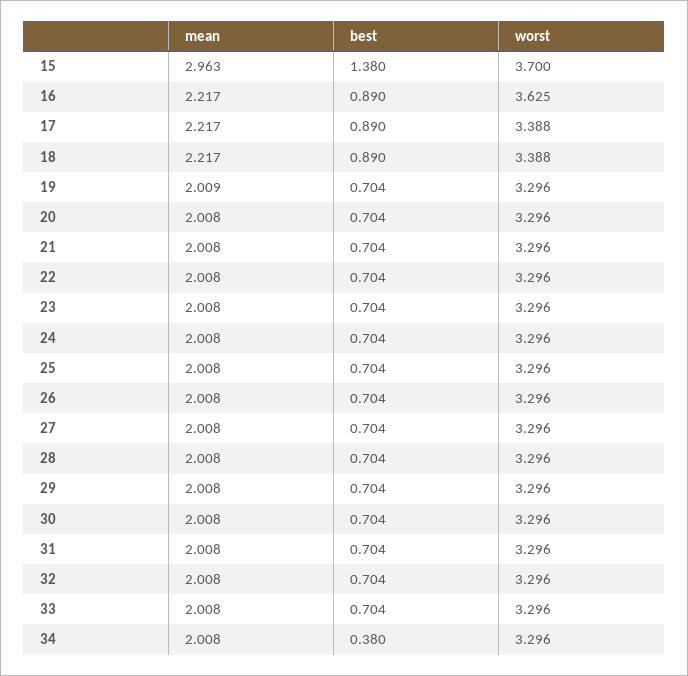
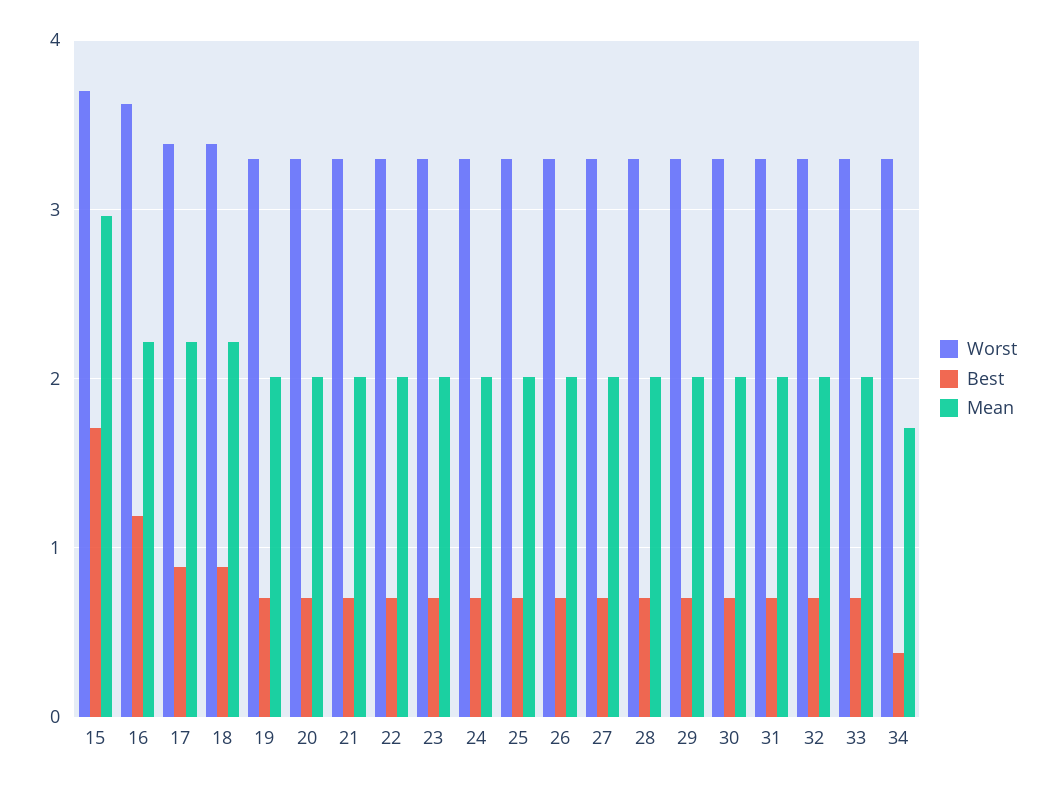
  {
    "mean": {
      "15": 2.963,
      "16": 2.217,
      "17": 2.217,
      "18": 2.217,
      "19": 2.009,
      "20": 2.008,
      "21": 2.008,
      "22": 2.008,
      "23": 2.008,
      "24": 2.008,
      "25": 2.008,
      "26": 2.008,
      "27": 2.008,
      "28": 2.008,
      "29": 2.008,
      "30": 2.008,
      "31": 2.008,
      "32": 2.008,
      "33": 2.008,
-     "34": 2.008
+     "34": 1.7
    },
    "best": {
-     "15": 1.38,
+     "15": 1.7,
-     "16": 0.89,
+     "16": 1.2,
      "17": 0.89,
      "18": 0.89,
      "19": 0.704,
      "20": 0.704,
      "21": 0.704,
      "22": 0.704,
      "23": 0.704,
      "24": 0.704,
      "25": 0.704,
      "26": 0.704,
      "27": 0.704,
      "28": 0.704,
      "29": 0.704,
      "30": 0.704,
      "31": 0.704,
      "32": 0.704,
      "33": 0.704,
      "34": 0.38
    },
    "worst": {
      "15": 3.7,
      "16": 3.625,
      "17": 3.388,
      "18": 3.388,
      "19": 3.296,
      "20": 3.296,
      "21": 3.296,
      "22": 3.296,
      "23": 3.296,
      "24": 3.296,
      "25": 3.296,
      "26": 3.296,
      "27": 3.296,
      "28": 3.296,
      "29": 3.296,
      "30": 3.296,
      "31": 3.296,
      "32": 3.296,
      "33": 3.296,
      "34": 3.296
    }
  }

